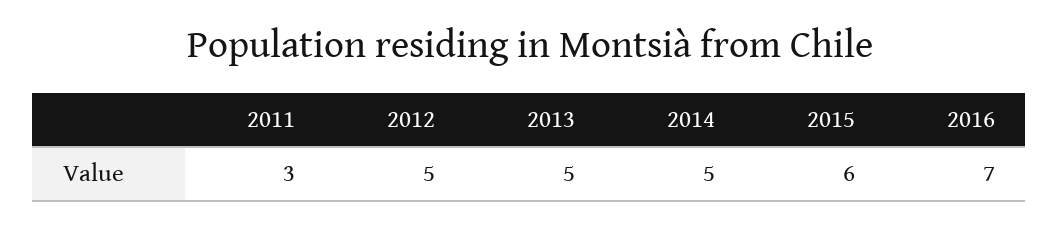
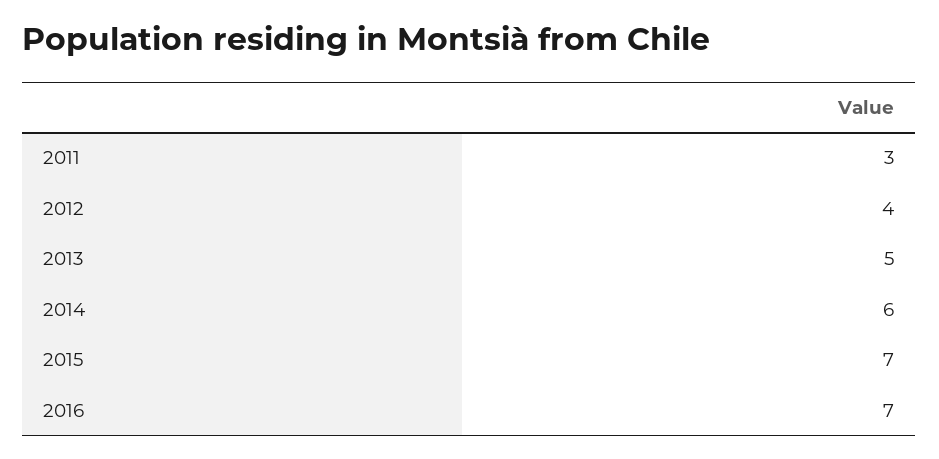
  {
    "2011": 3,
-   "2012": 5,
+   "2012": 4,
    "2013": 5,
-   "2014": 5,
+   "2014": 6,
-   "2015": 6,
+   "2015": 7,
    "2016": 7
  }

